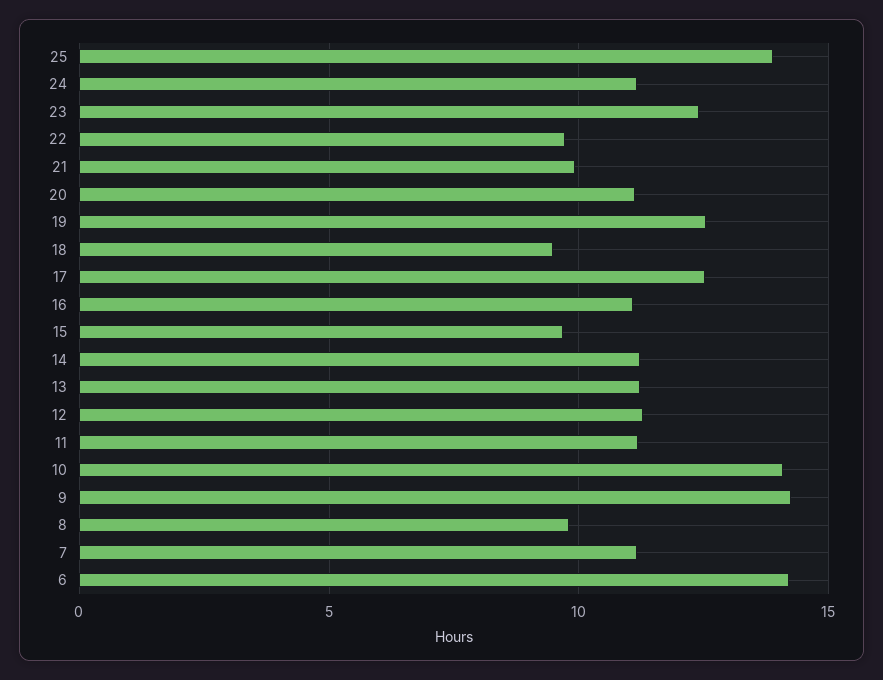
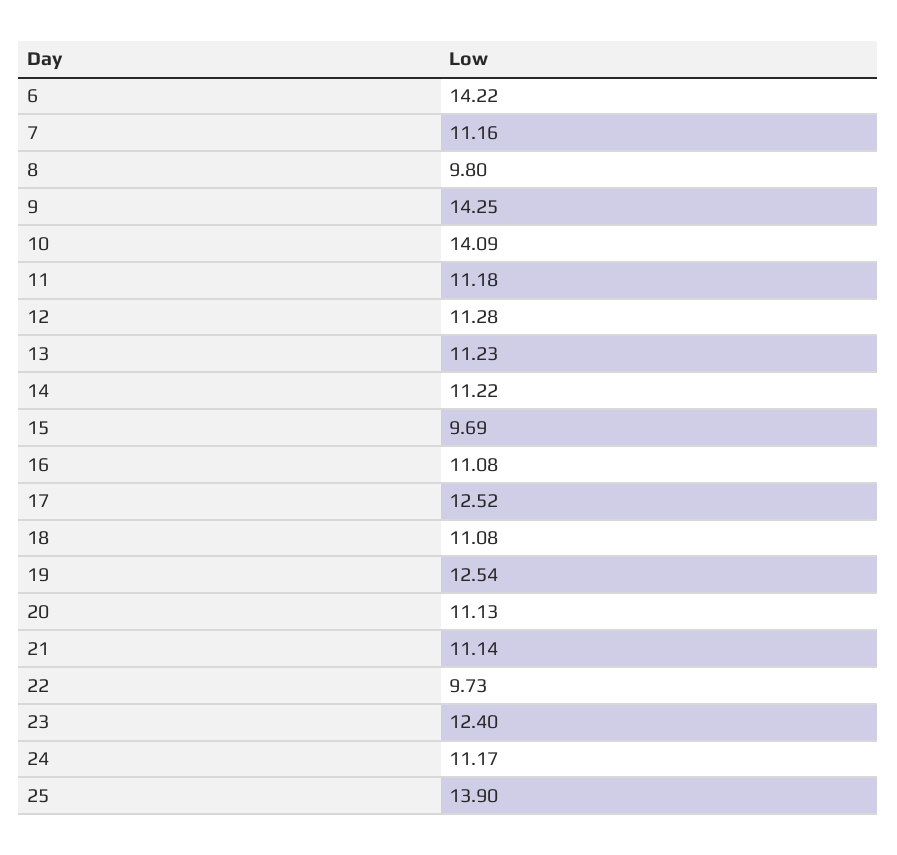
  {
    "25": 13.9,
    "24": 11.17,
    "23": 12.4,
    "22": 9.73,
-   "21": 10,
+   "21": 11.14,
    "20": 11.13,
    "19": 12.54,
-   "18": 9.5,
+   "18": 11.08,
    "17": 12.52,
    "16": 11.08,
    "15": 9.69,
    "14": 11.22,
    "13": 11.23,
    "12": 11.28,
    "11": 11.18,
    "10": 14.09,
    "9": 14.25,
    "8": 9.8,
    "7": 11.16,
    "6": 14.22
  }

